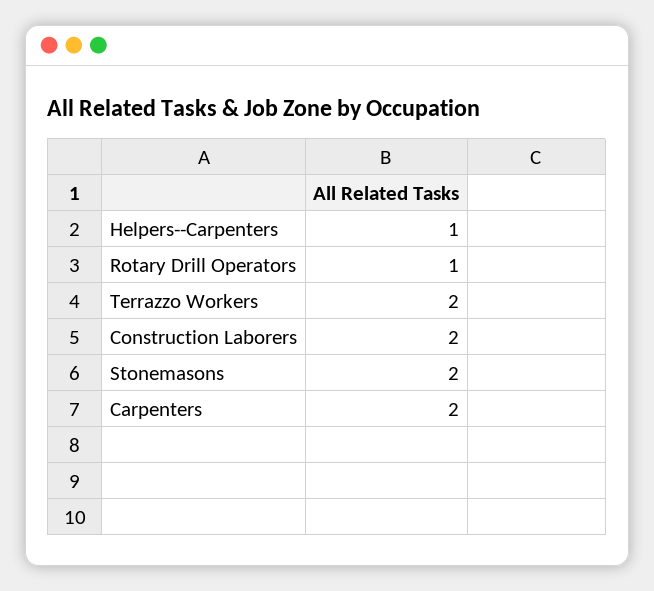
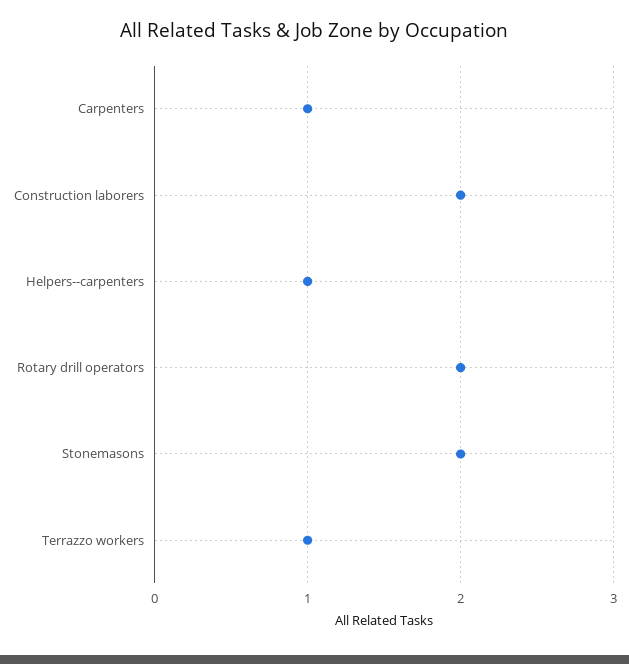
  {
    "Helpers--Carpenters": 1,
-   "Rotary Drill Operators": 1,
+   "Rotary Drill Operators": 2,
-   "Terrazzo Workers": 2,
+   "Terrazzo Workers": 1,
    "Construction Laborers": 2,
    "Stonemasons": 2,
-   "Carpenters": 2
+   "Carpenters": 1
  }

